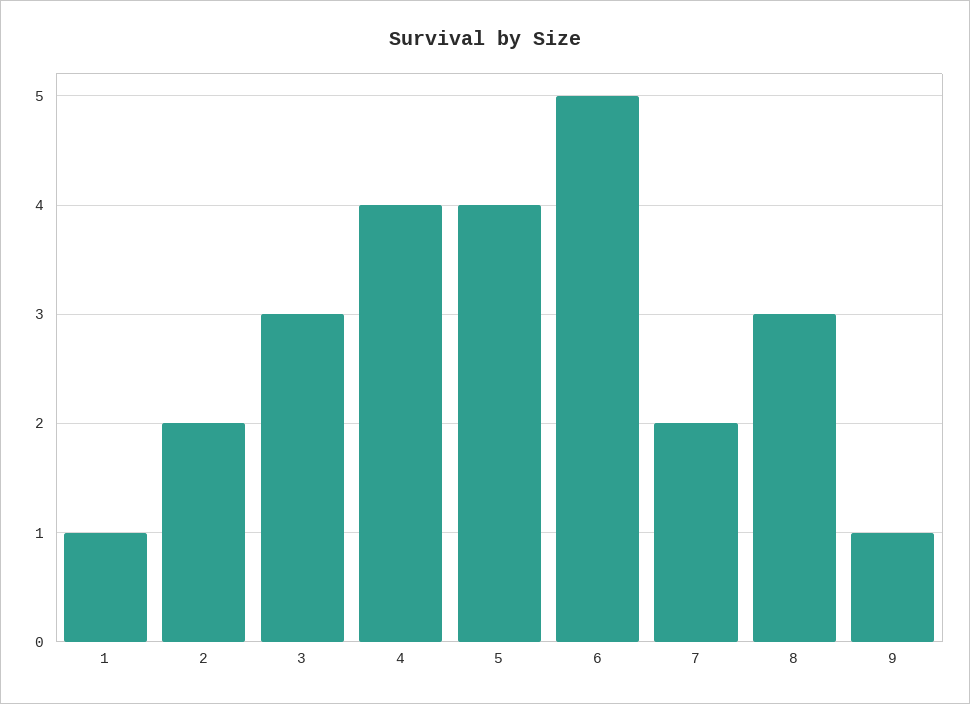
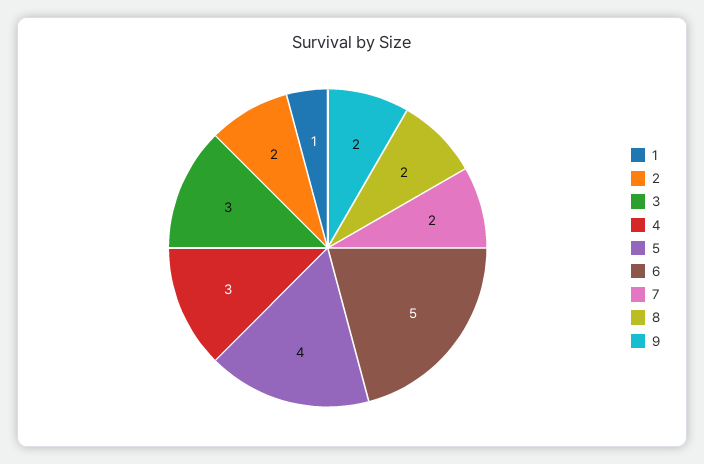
  {
    "1": 1,
    "2": 2,
    "3": 3,
-   "4": 4,
+   "4": 3,
    "5": 4,
    "6": 5,
    "7": 2,
-   "8": 3,
+   "8": 2,
-   "9": 1
+   "9": 2
  }

